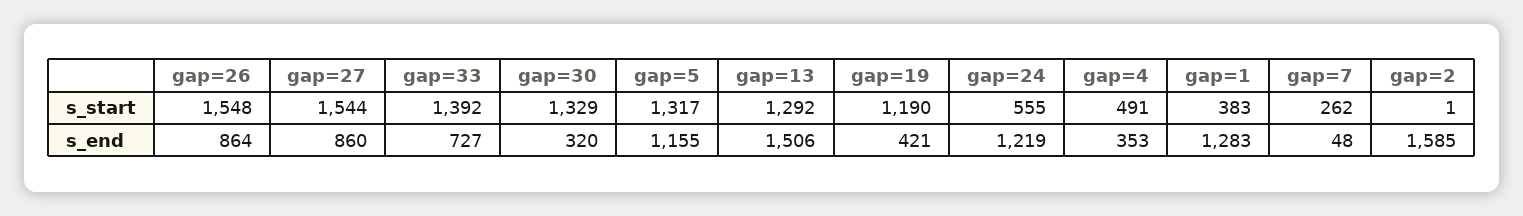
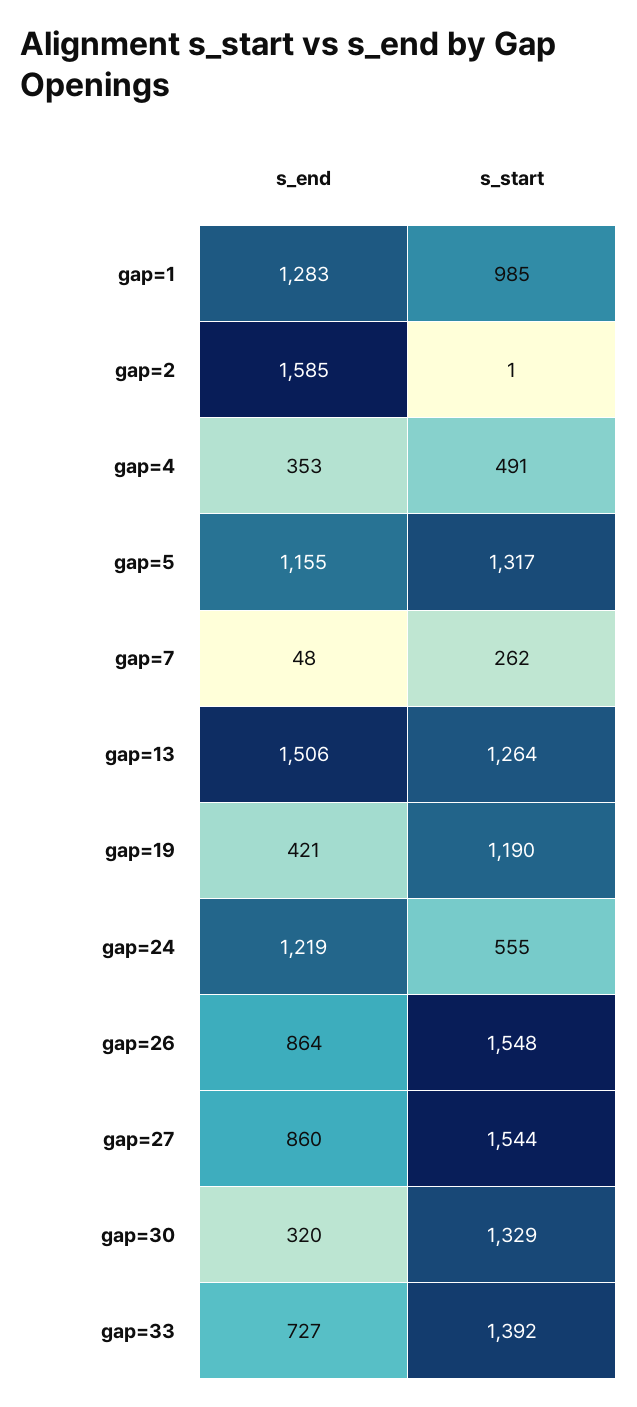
  {
    "gap=26": {
      "s_start": 1548,
      "s_end": 864
    },
    "gap=27": {
      "s_start": 1544,
      "s_end": 860
    },
    "gap=33": {
      "s_start": 1392,
      "s_end": 727
    },
    "gap=30": {
      "s_start": 1329,
      "s_end": 320
    },
    "gap=5": {
      "s_start": 1317,
      "s_end": 1155
    },
    "gap=13": {
-     "s_start": 1292,
+     "s_start": 1264,
      "s_end": 1506
    },
    "gap=19": {
      "s_start": 1190,
      "s_end": 421
    },
    "gap=24": {
      "s_start": 555,
      "s_end": 1219
    },
    "gap=4": {
      "s_start": 491,
      "s_end": 353
    },
    "gap=1": {
-     "s_start": 383,
+     "s_start": 985,
      "s_end": 1283
    },
    "gap=7": {
      "s_start": 262,
      "s_end": 48
    },
    "gap=2": {
      "s_start": 1,
      "s_end": 1585
    }
  }

